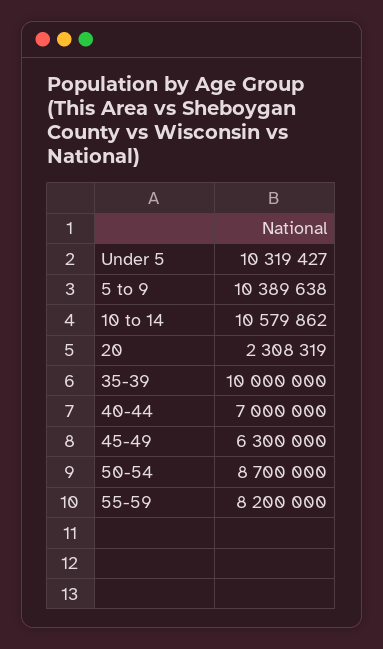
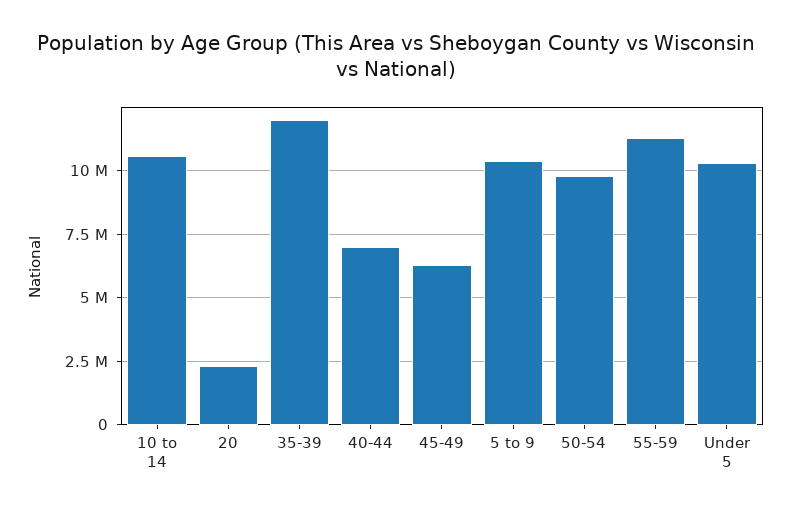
  {
    "Under 5": 10319427,
    "5 to 9": 10389638,
    "10 to 14": 10579862,
    "20": 2308319,
-   "35-39": 10000000,
+   "35-39": 12000000,
    "40-44": 7000000,
    "45-49": 6300000,
-   "50-54": 8700000,
+   "50-54": 9750000,
-   "55-59": 8200000
+   "55-59": 11250000
  }

